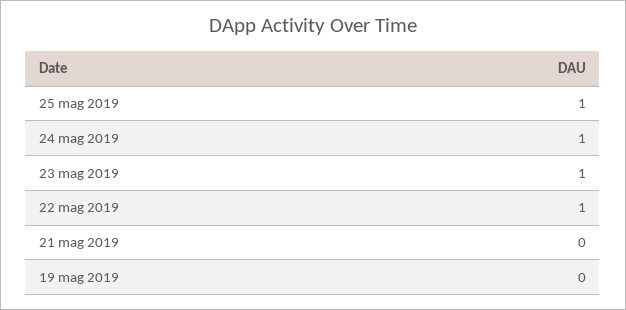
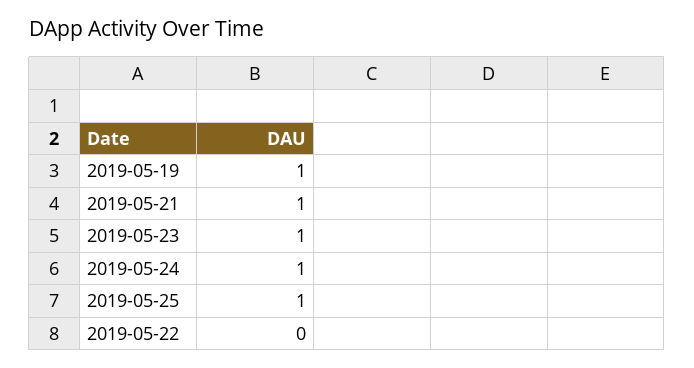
  {
    "25 mag 2019": 1,
    "24 mag 2019": 1,
    "23 mag 2019": 1,
-   "22 mag 2019": 1,
+   "22 mag 2019": 0,
-   "21 mag 2019": 0,
+   "21 mag 2019": 1,
-   "19 mag 2019": 0
+   "19 mag 2019": 1
  }

